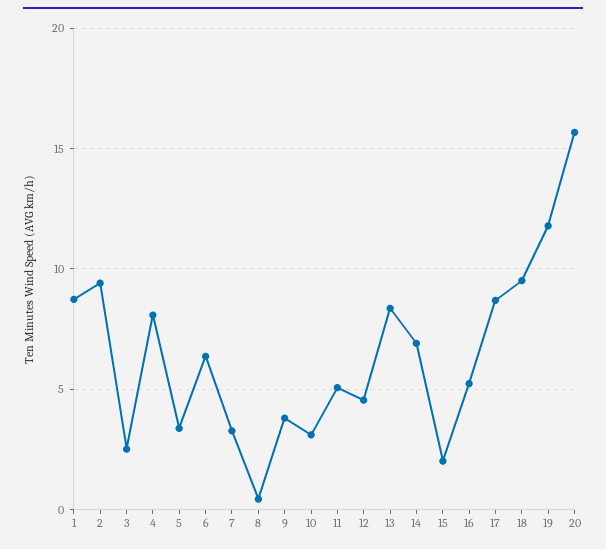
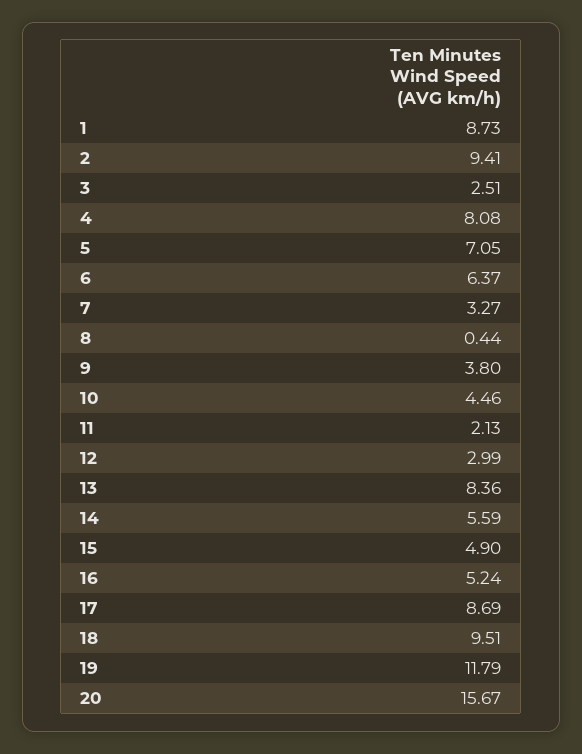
  {
    "1": 8.73,
    "2": 9.41,
    "3": 2.51,
    "4": 8.08,
-   "5": 3.5,
+   "5": 7.05,
    "6": 6.37,
    "7": 3.27,
    "8": 0.44,
    "9": 3.8,
-   "10": 3,
+   "10": 4.46,
-   "11": 5,
+   "11": 2.13,
-   "12": 4.5,
+   "12": 2.99,
    "13": 8.36,
-   "14": 7,
+   "14": 5.59,
-   "15": 2,
+   "15": 4.9,
    "16": 5.24,
    "17": 8.69,
    "18": 9.51,
    "19": 11.79,
    "20": 15.67
  }

